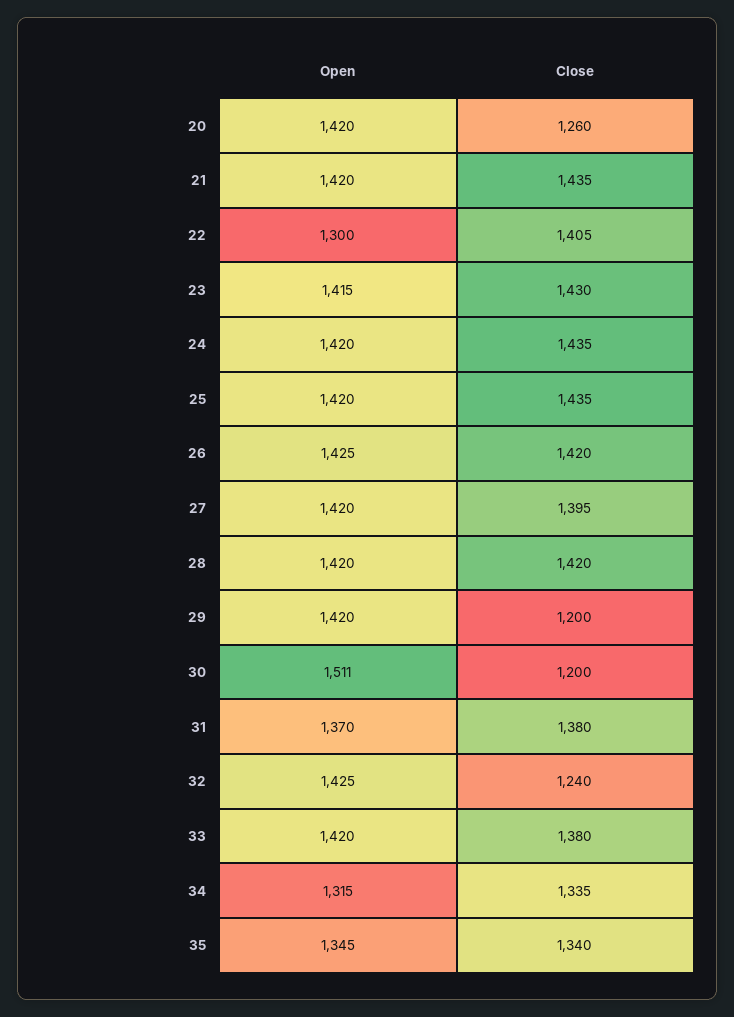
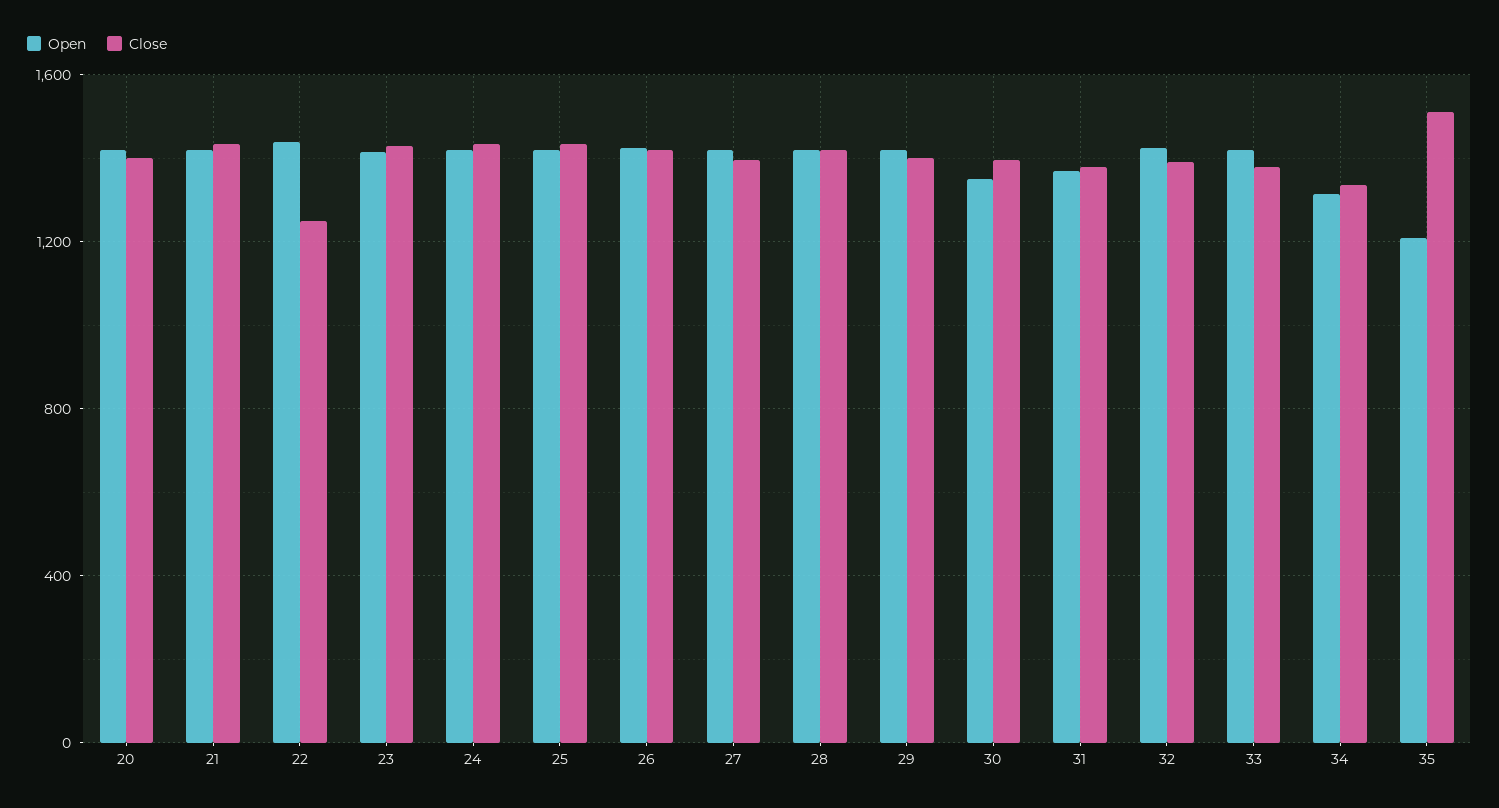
  {
    "Open": {
      "20": 1420,
      "21": 1420,
-     "22": 1300,
+     "22": 1450,
      "23": 1415,
      "24": 1420,
      "25": 1420,
      "26": 1425,
      "27": 1420,
      "28": 1420,
      "29": 1420,
-     "30": 1511,
+     "30": 1350,
      "31": 1370,
      "32": 1425,
      "33": 1420,
      "34": 1315,
-     "35": 1345
+     "35": 1200
    },
    "Close": {
-     "20": 1260,
+     "20": 1400,
      "21": 1435,
-     "22": 1405,
+     "22": 1250,
      "23": 1430,
      "24": 1435,
      "25": 1435,
      "26": 1420,
      "27": 1395,
      "28": 1420,
-     "29": 1200,
+     "29": 1400,
-     "30": 1200,
+     "30": 1400,
      "31": 1380,
-     "32": 1240,
+     "32": 1400,
      "33": 1380,
      "34": 1335,
-     "35": 1340
+     "35": 1500
    }
  }

